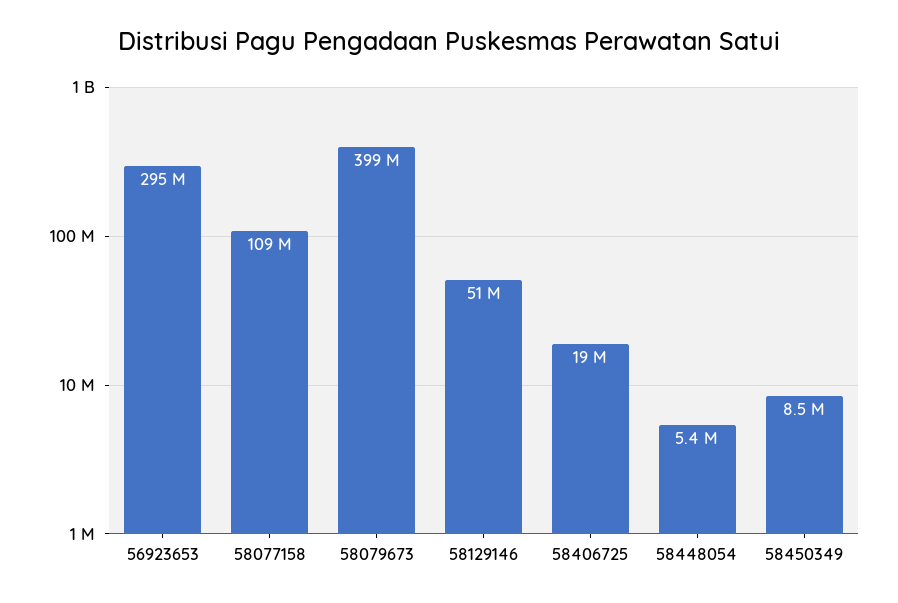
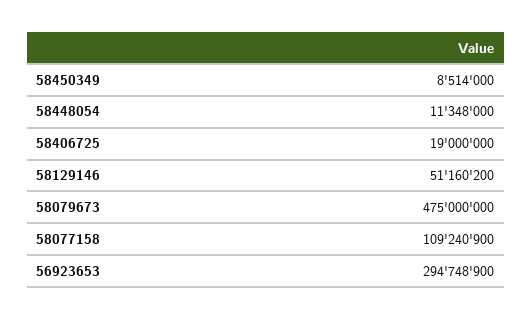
  {
    "56923653": 294748900,
    "58077158": 109240900,
-   "58079673": 399000000,
+   "58079673": 475000000,
    "58129146": 51160200,
    "58406725": 19000000,
-   "58448054": 5400000,
+   "58448054": 11348000,
    "58450349": 8514000
  }

